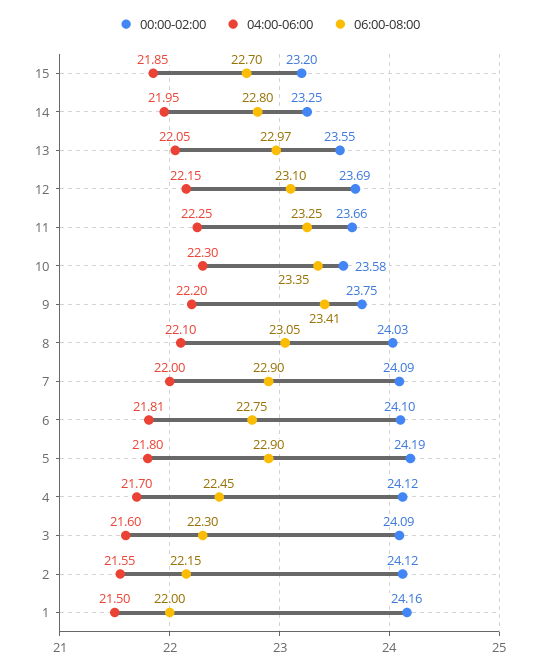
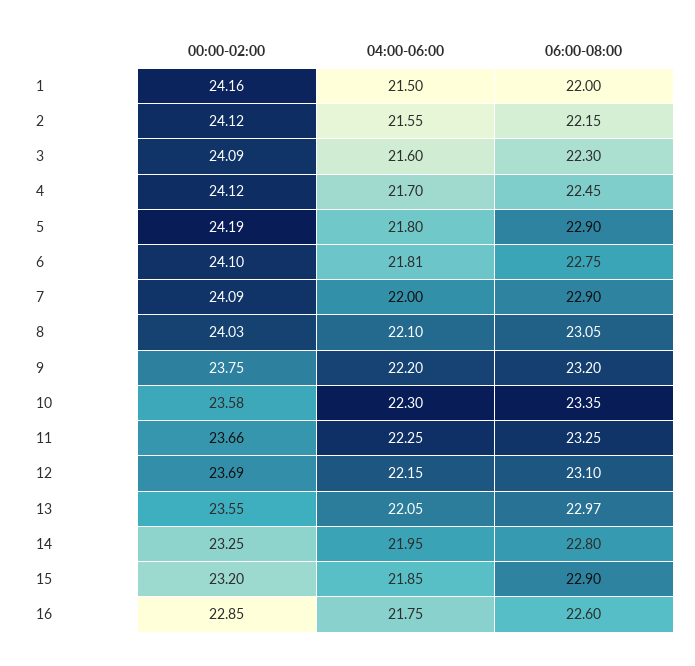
  {
    "00:00-02:00": {
      "15": 23.2,
      "14": 23.25,
      "13": 23.55,
      "12": 23.69,
      "11": 23.66,
      "10": 23.58,
      "9": 23.75,
      "8": 24.03,
      "7": 24.09,
      "6": 24.1,
      "5": 24.19,
      "4": 24.12,
      "3": 24.09,
      "2": 24.12,
-     "1": 24.16
+     "1": 24.16,
+     "16": 22.85
    },
    "04:00-06:00": {
      "15": 21.85,
      "14": 21.95,
      "13": 22.05,
      "12": 22.15,
      "11": 22.25,
      "10": 22.3,
      "9": 22.2,
      "8": 22.1,
      "7": 22,
      "6": 21.81,
      "5": 21.8,
      "4": 21.7,
      "3": 21.6,
      "2": 21.55,
-     "1": 21.5
+     "1": 21.5,
+     "16": 21.75
    },
    "06:00-08:00": {
-     "15": 22.7,
+     "15": 22.9,
      "14": 22.8,
      "13": 22.97,
      "12": 23.1,
      "11": 23.25,
      "10": 23.35,
-     "9": 23.41,
+     "9": 23.2,
      "8": 23.05,
      "7": 22.9,
      "6": 22.75,
      "5": 22.9,
      "4": 22.45,
      "3": 22.3,
      "2": 22.15,
-     "1": 22
+     "1": 22,
+     "16": 22.6
    }
  }

